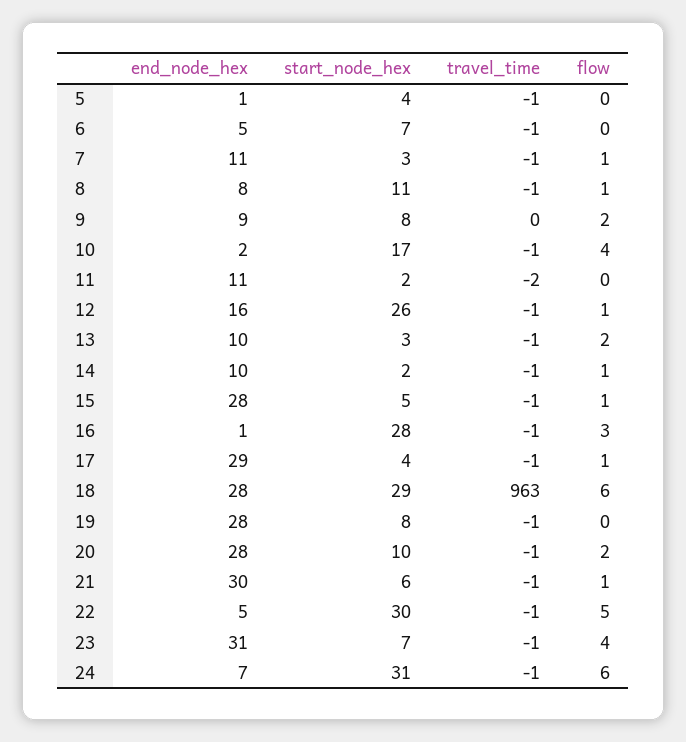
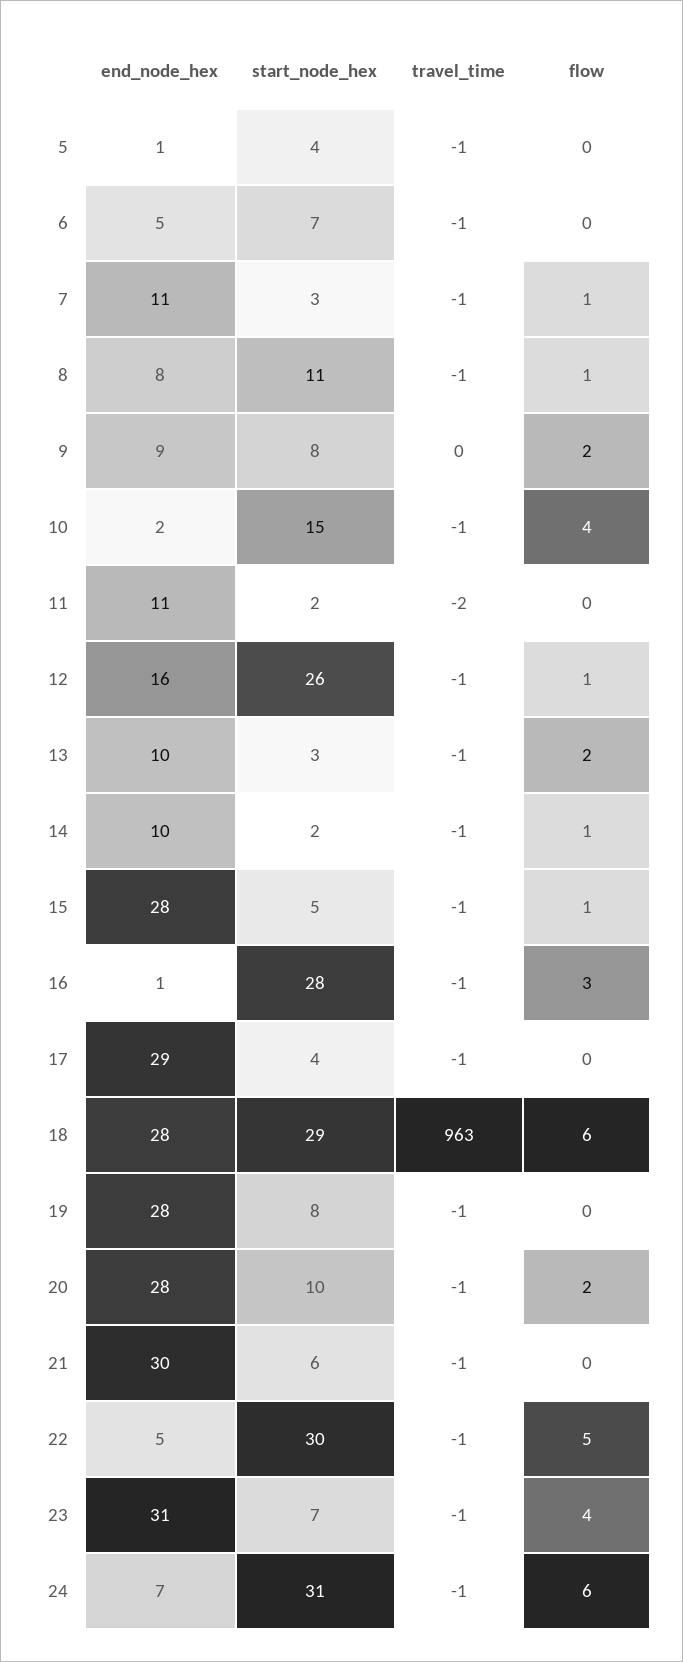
  {
    "end_node_hex": {
      "5": 1,
      "6": 5,
      "7": 11,
      "8": 8,
      "9": 9,
      "10": 2,
      "11": 11,
      "12": 16,
      "13": 10,
      "14": 10,
      "15": 28,
      "16": 1,
      "17": 29,
      "18": 28,
      "19": 28,
      "20": 28,
      "21": 30,
      "22": 5,
      "23": 31,
      "24": 7
    },
    "start_node_hex": {
      "5": 4,
      "6": 7,
      "7": 3,
      "8": 11,
      "9": 8,
-     "10": 17,
+     "10": 15,
      "11": 2,
      "12": 26,
      "13": 3,
      "14": 2,
      "15": 5,
      "16": 28,
      "17": 4,
      "18": 29,
      "19": 8,
      "20": 10,
      "21": 6,
      "22": 30,
      "23": 7,
      "24": 31
    },
    "travel_time": {
      "5": -1,
      "6": -1,
      "7": -1,
      "8": -1,
      "9": 0,
      "10": -1,
      "11": -2,
      "12": -1,
      "13": -1,
      "14": -1,
      "15": -1,
      "16": -1,
      "17": -1,
      "18": 963,
      "19": -1,
      "20": -1,
      "21": -1,
      "22": -1,
      "23": -1,
      "24": -1
    },
    "flow": {
      "5": 0,
      "6": 0,
      "7": 1,
      "8": 1,
      "9": 2,
      "10": 4,
      "11": 0,
      "12": 1,
      "13": 2,
      "14": 1,
      "15": 1,
      "16": 3,
-     "17": 1,
+     "17": 0,
      "18": 6,
      "19": 0,
      "20": 2,
-     "21": 1,
+     "21": 0,
      "22": 5,
      "23": 4,
      "24": 6
    }
  }

